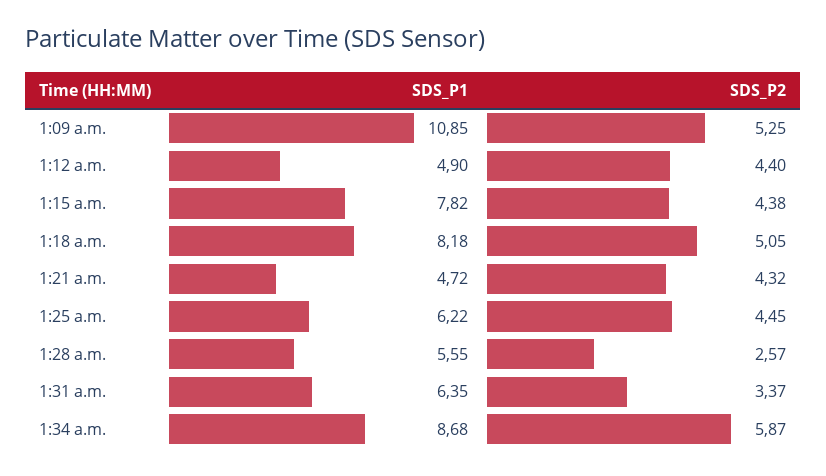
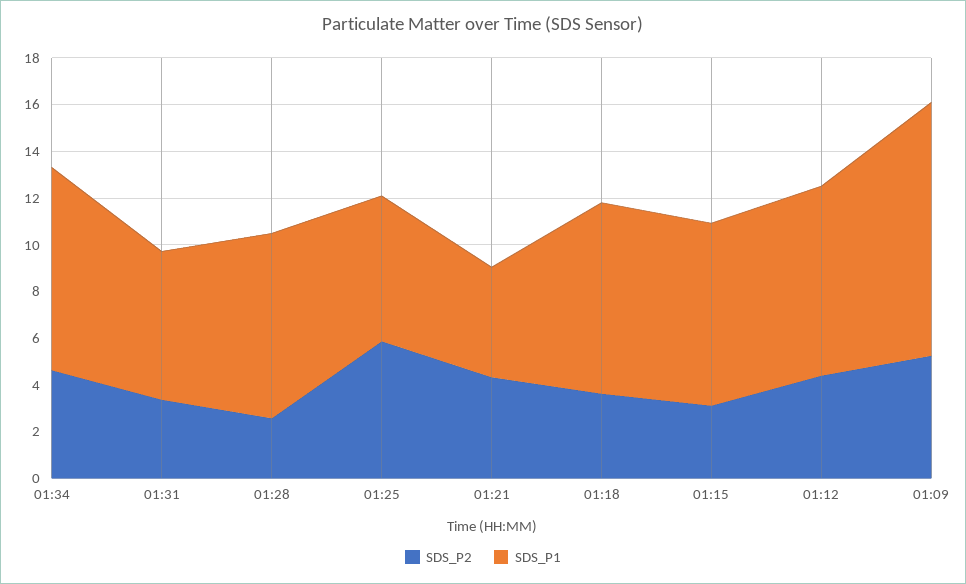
  {
    "SDS_P1": {
      "1:09 a.m.": 10.85,
-     "1:12 a.m.": 4.9,
+     "1:12 a.m.": 8,
      "1:15 a.m.": 7.82,
      "1:18 a.m.": 8.18,
      "1:21 a.m.": 4.72,
      "1:25 a.m.": 6.22,
-     "1:28 a.m.": 5.55,
+     "1:28 a.m.": 8,
      "1:31 a.m.": 6.35,
      "1:34 a.m.": 8.68
    },
    "SDS_P2": {
      "1:09 a.m.": 5.25,
      "1:12 a.m.": 4.4,
-     "1:15 a.m.": 4.38,
+     "1:15 a.m.": 3,
-     "1:18 a.m.": 5.05,
+     "1:18 a.m.": 3.5,
      "1:21 a.m.": 4.32,
-     "1:25 a.m.": 4.45,
+     "1:25 a.m.": 6,
      "1:28 a.m.": 2.57,
      "1:31 a.m.": 3.37,
-     "1:34 a.m.": 5.87
+     "1:34 a.m.": 4.5
    }
  }

